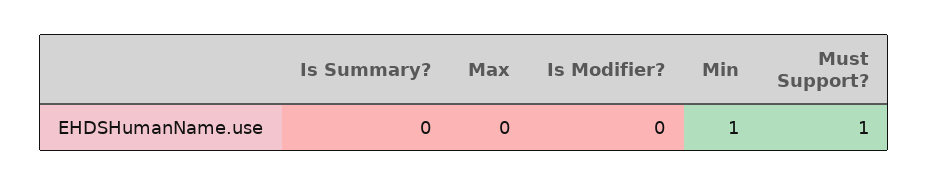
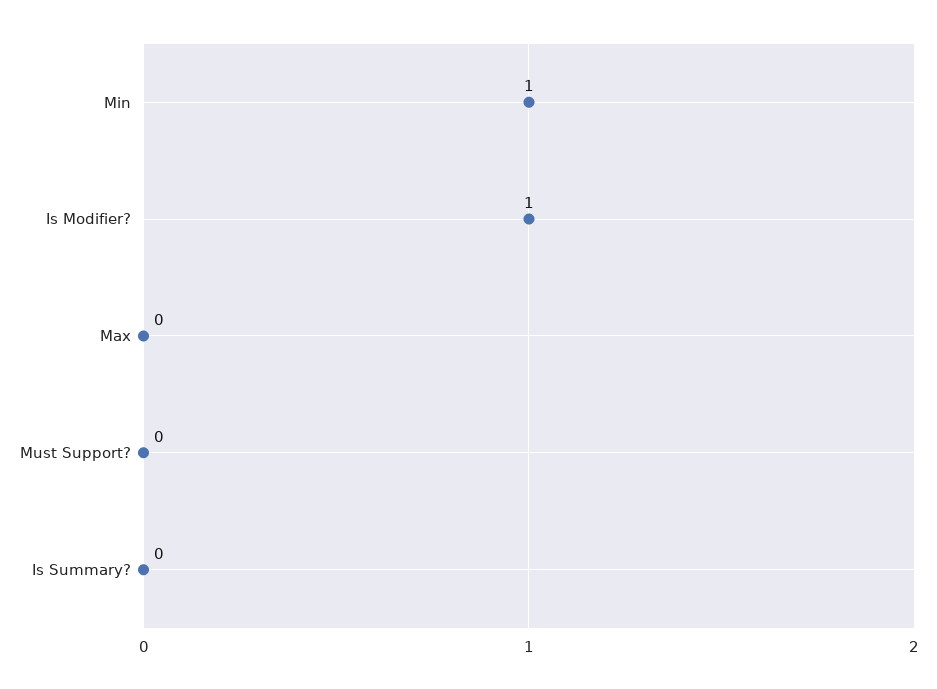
  {
    "Is Summary?": 0,
    "Max": 0,
-   "Is Modifier?": 0,
+   "Is Modifier?": 1,
    "Min": 1,
-   "Must Support?": 1
+   "Must Support?": 0
  }

